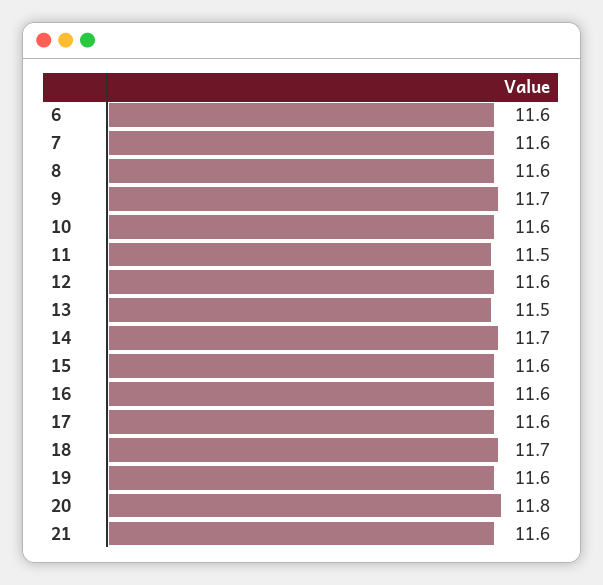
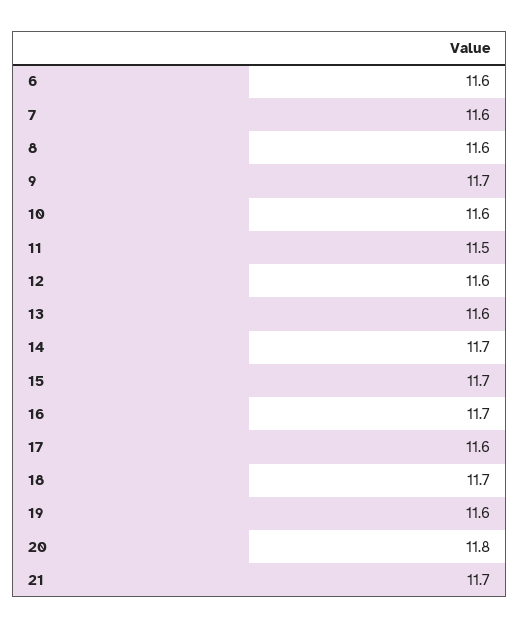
  {
    "6": 11.6,
    "7": 11.6,
    "8": 11.6,
    "9": 11.7,
    "10": 11.6,
    "11": 11.5,
    "12": 11.6,
-   "13": 11.5,
+   "13": 11.6,
    "14": 11.7,
-   "15": 11.6,
+   "15": 11.7,
-   "16": 11.6,
+   "16": 11.7,
    "17": 11.6,
    "18": 11.7,
    "19": 11.6,
    "20": 11.8,
-   "21": 11.6
+   "21": 11.7
  }

